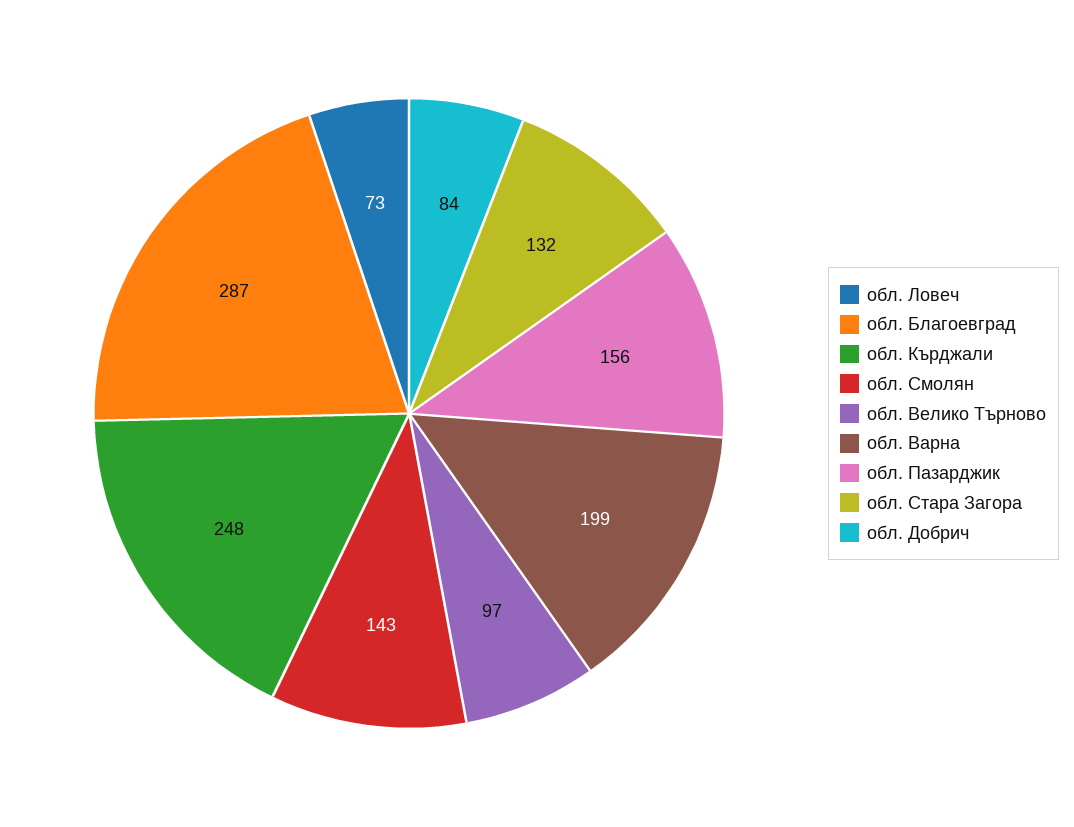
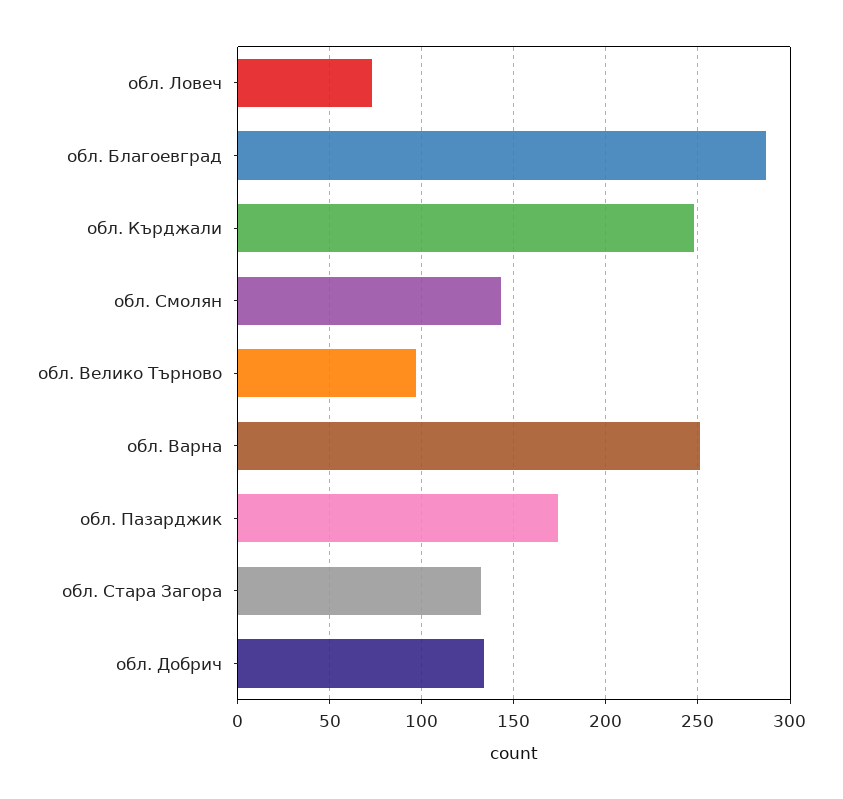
  {
    "обл. Ловеч": 73,
    "обл. Благоевград": 287,
    "обл. Кърджали": 248,
    "обл. Смолян": 143,
    "обл. Велико Търново": 97,
-   "обл. Варна": 199,
+   "обл. Варна": 250,
-   "обл. Пазарджик": 156,
+   "обл. Пазарджик": 175,
    "обл. Стара Загора": 132,
-   "обл. Добрич": 84
+   "обл. Добрич": 135
  }

